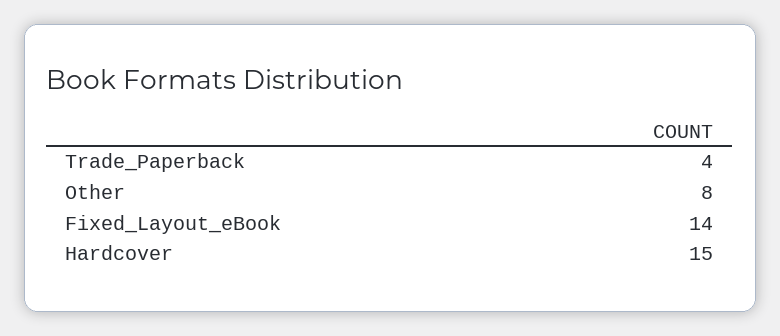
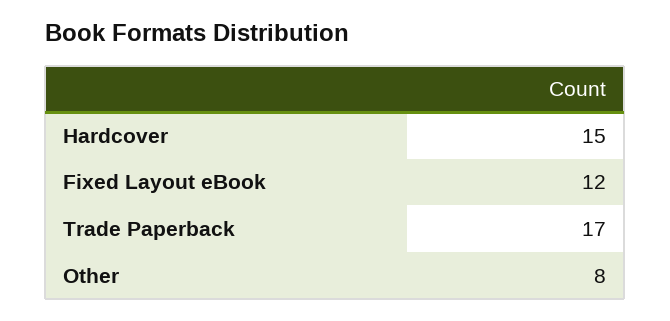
  {
-   "Trade_Paperback": 4,
+   "Trade_Paperback": 17,
    "Other": 8,
-   "Fixed_Layout_eBook": 14,
+   "Fixed_Layout_eBook": 12,
    "Hardcover": 15
  }

